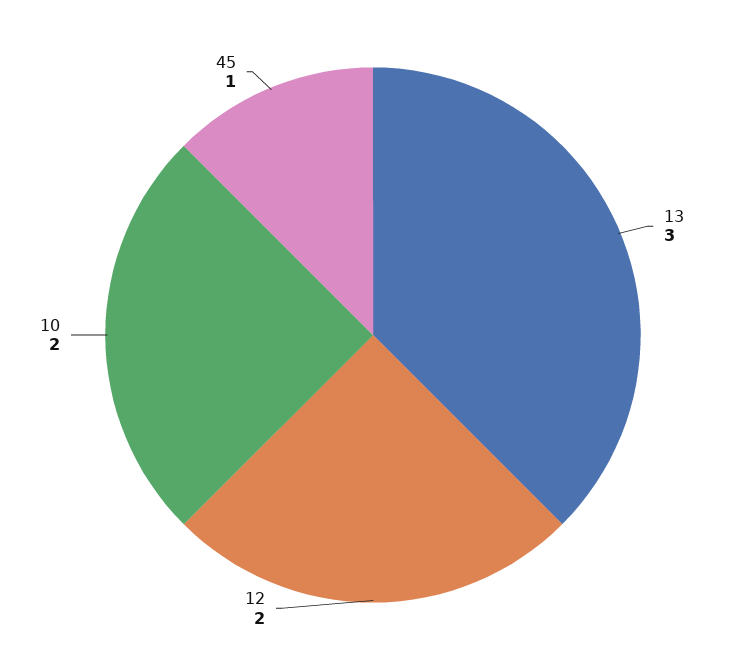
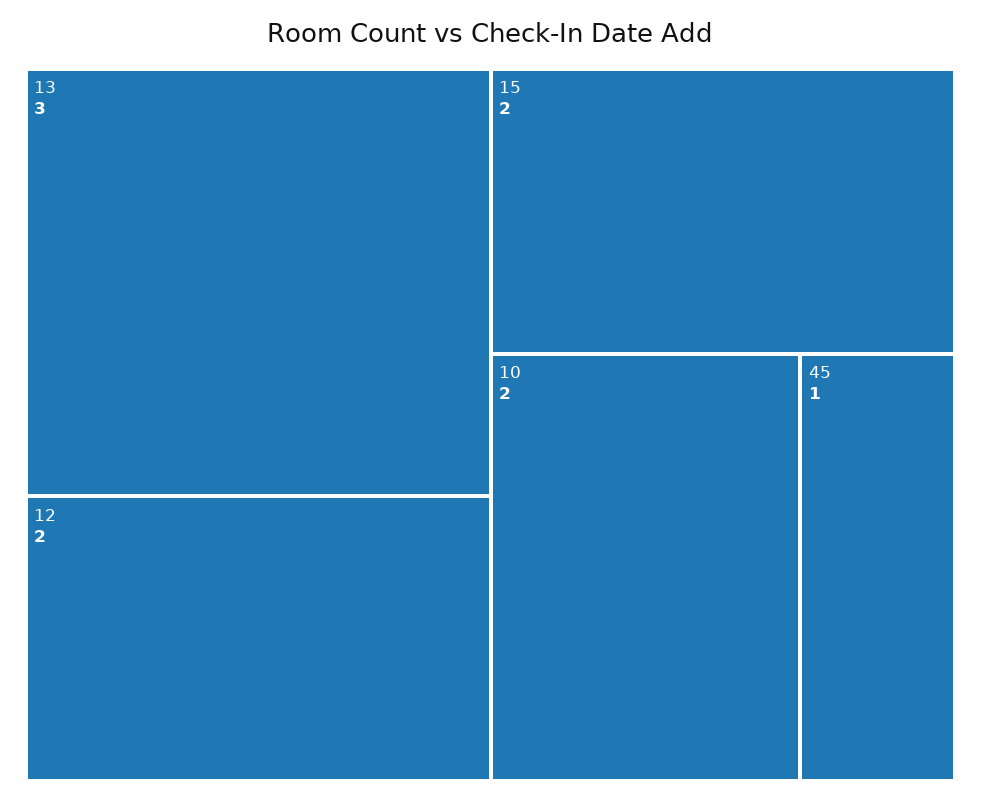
  {
    "13": 3,
    "12": 2,
    "10": 2,
-   "45": 1
+   "45": 1,
+   "15": 2
  }

